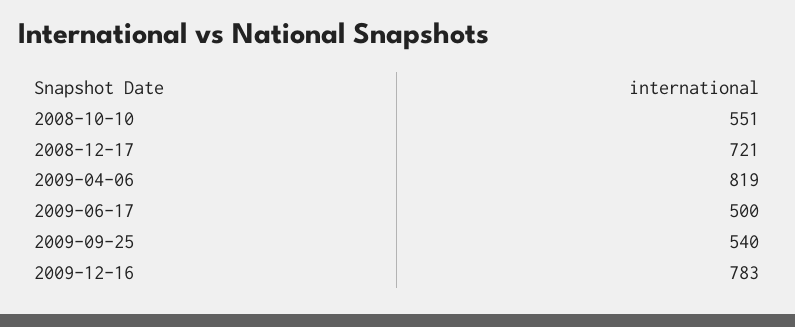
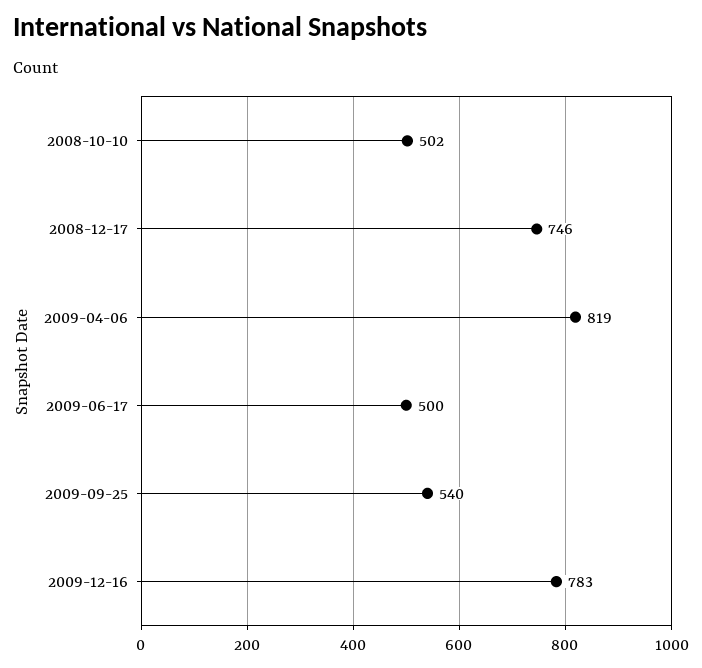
  {
-   "2008-10-10": 551,
+   "2008-10-10": 502,
-   "2008-12-17": 721,
+   "2008-12-17": 746,
    "2009-04-06": 819,
    "2009-06-17": 500,
    "2009-09-25": 540,
    "2009-12-16": 783
  }

